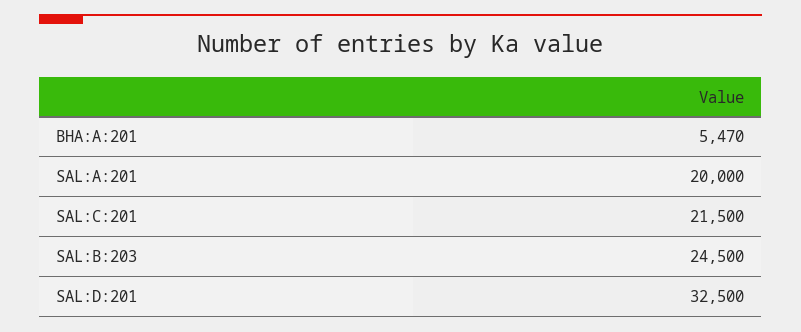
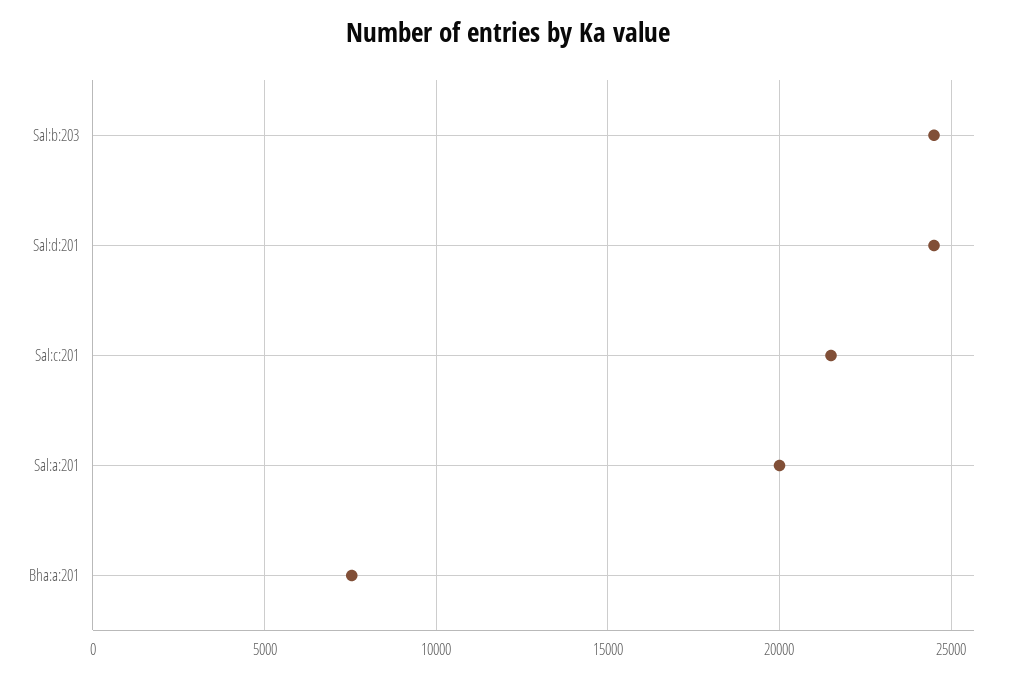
  {
-   "BHA:A:201": 5470,
+   "BHA:A:201": 7500,
    "SAL:A:201": 20000,
    "SAL:C:201": 21500,
    "SAL:B:203": 24500,
-   "SAL:D:201": 32500
+   "SAL:D:201": 24500
  }

